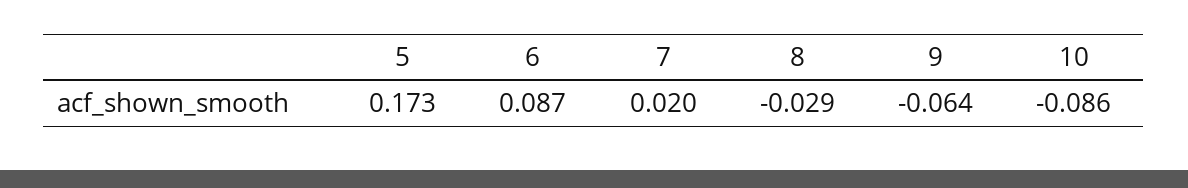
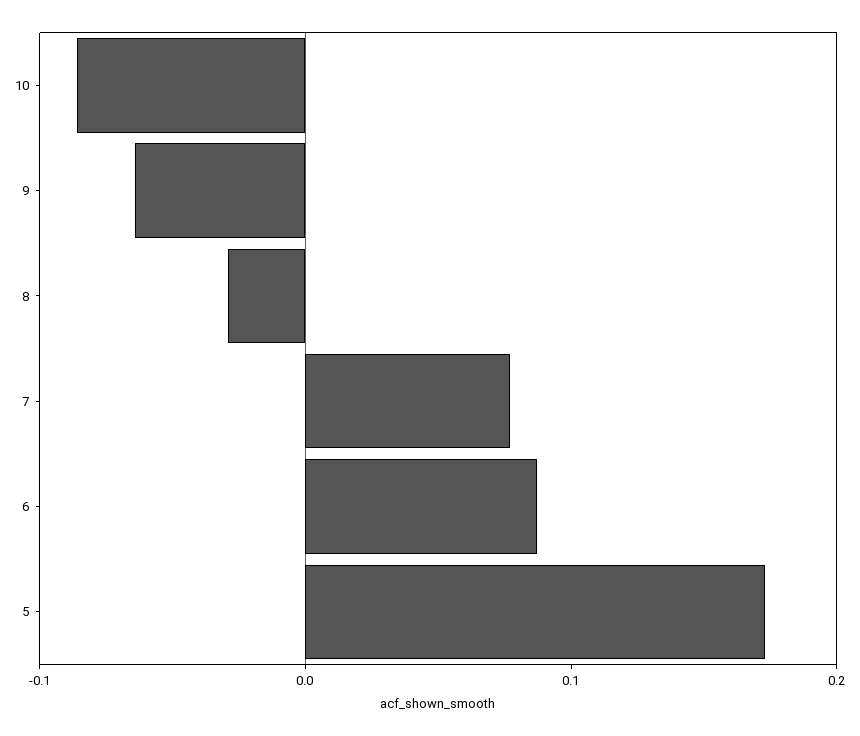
  {
    "5": 0.173,
    "6": 0.087,
-   "7": 0.02,
+   "7": 0.08,
    "8": -0.029,
    "9": -0.064,
    "10": -0.086
  }

